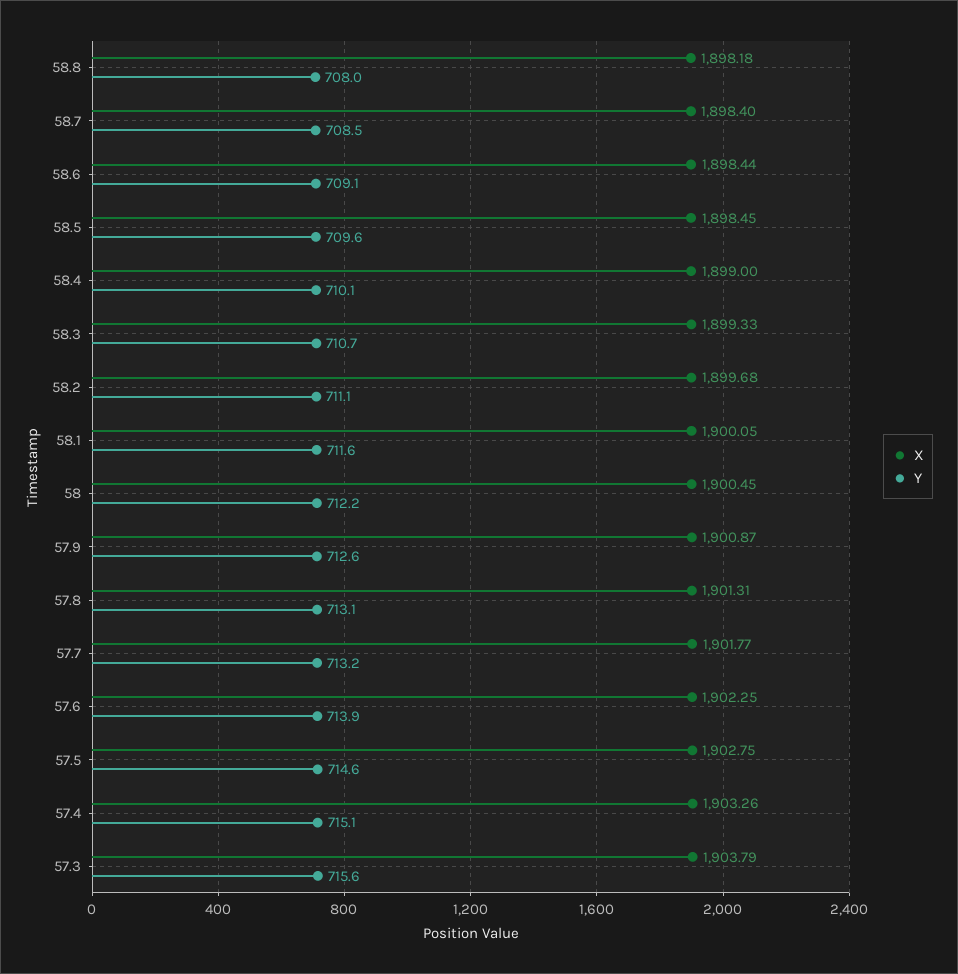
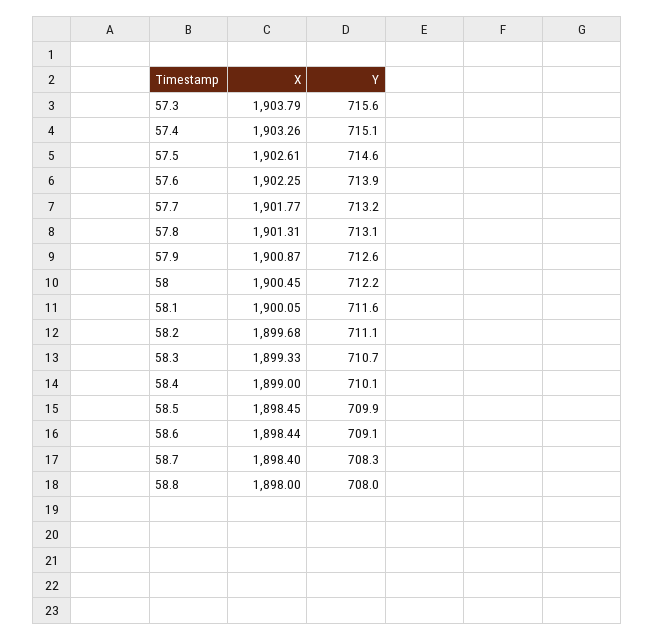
  {
    "X": {
-     "58.8": 1898.18,
+     "58.8": 1898,
      "58.7": 1898.4,
      "58.6": 1898.44,
      "58.5": 1898.45,
      "58.4": 1899,
      "58.3": 1899.33,
      "58.2": 1899.68,
      "58.1": 1900.05,
      "58": 1900.45,
      "57.9": 1900.87,
      "57.8": 1901.31,
      "57.7": 1901.77,
      "57.6": 1902.25,
-     "57.5": 1902.75,
+     "57.5": 1902.61,
      "57.4": 1903.26,
      "57.3": 1903.79
    },
    "Y": {
      "58.8": 708,
-     "58.7": 708.5,
+     "58.7": 708.3,
      "58.6": 709.1,
-     "58.5": 709.6,
+     "58.5": 709.9,
      "58.4": 710.1,
      "58.3": 710.7,
      "58.2": 711.1,
      "58.1": 711.6,
      "58": 712.2,
      "57.9": 712.6,
      "57.8": 713.1,
      "57.7": 713.2,
      "57.6": 713.9,
      "57.5": 714.6,
      "57.4": 715.1,
      "57.3": 715.6
    }
  }

